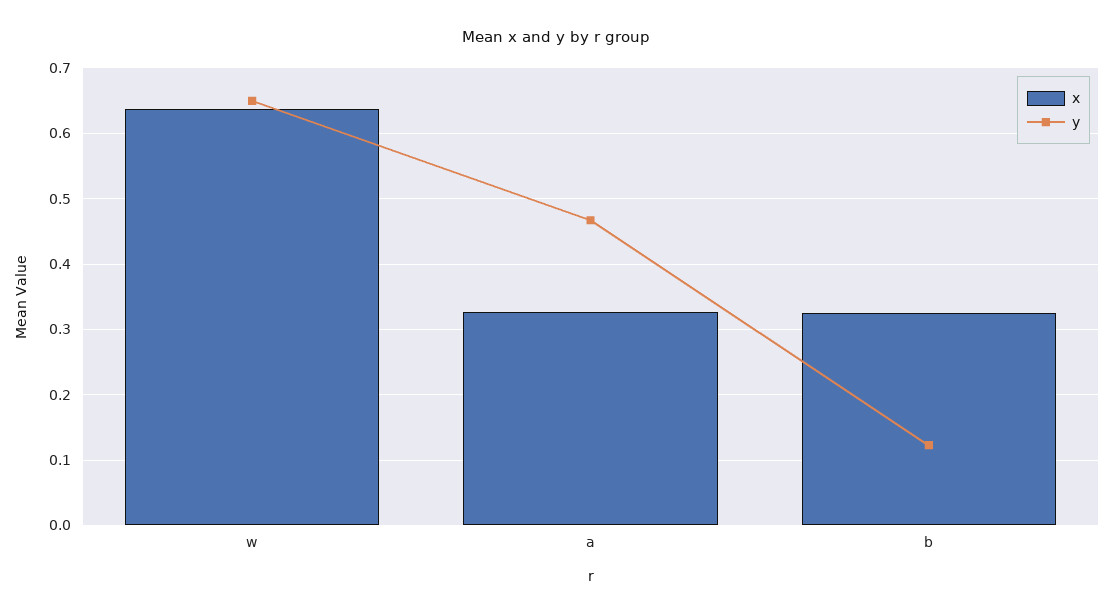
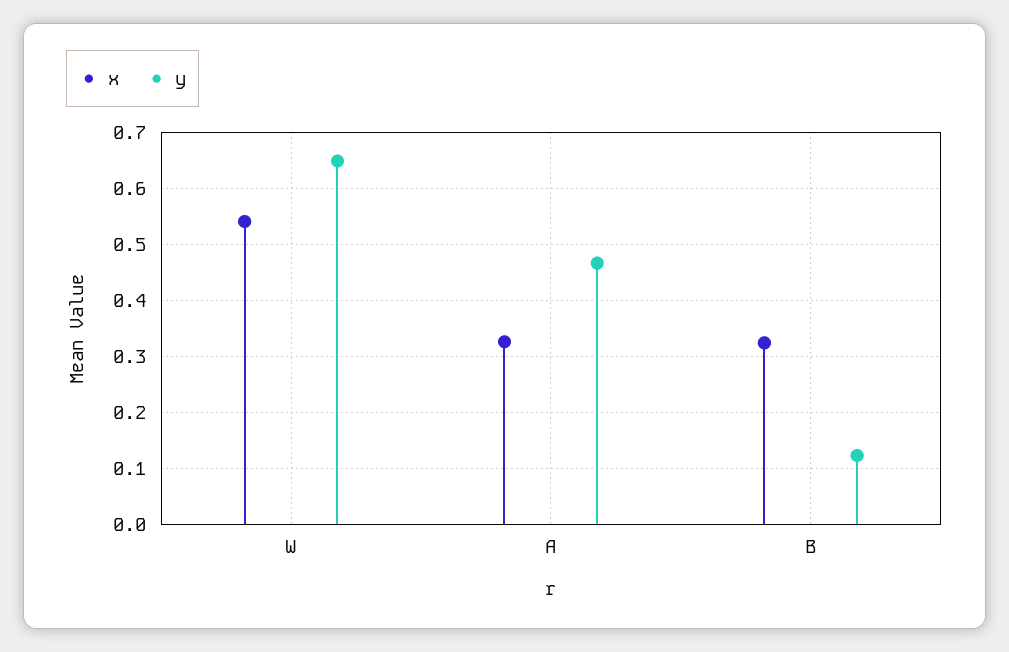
  {
    "x": {
-     "w": 0.64,
+     "w": 0.54,
      "a": 0.33,
      "b": 0.32
    },
    "y": {
      "w": 0.65,
      "a": 0.47,
      "b": 0.12
    }
  }

